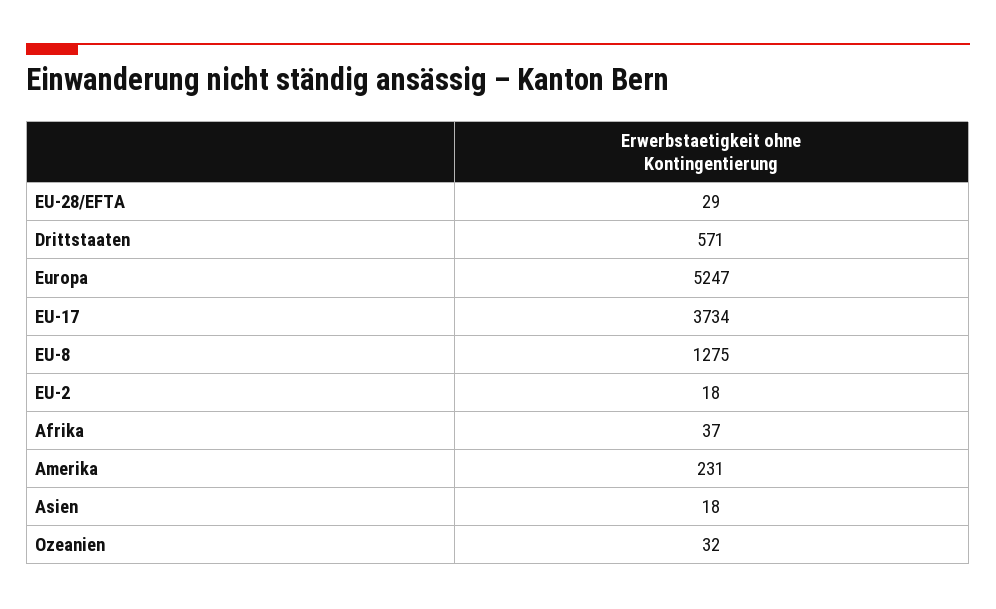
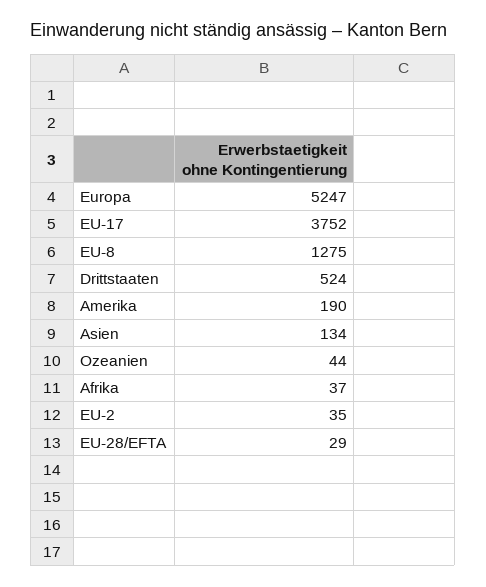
  {
    "EU-28/EFTA": 29,
-   "Drittstaaten": 571,
+   "Drittstaaten": 524,
    "Europa": 5247,
-   "EU-17": 3734,
+   "EU-17": 3752,
    "EU-8": 1275,
-   "EU-2": 18,
+   "EU-2": 35,
    "Afrika": 37,
-   "Amerika": 231,
+   "Amerika": 190,
-   "Asien": 18,
+   "Asien": 134,
-   "Ozeanien": 32
+   "Ozeanien": 44
  }

